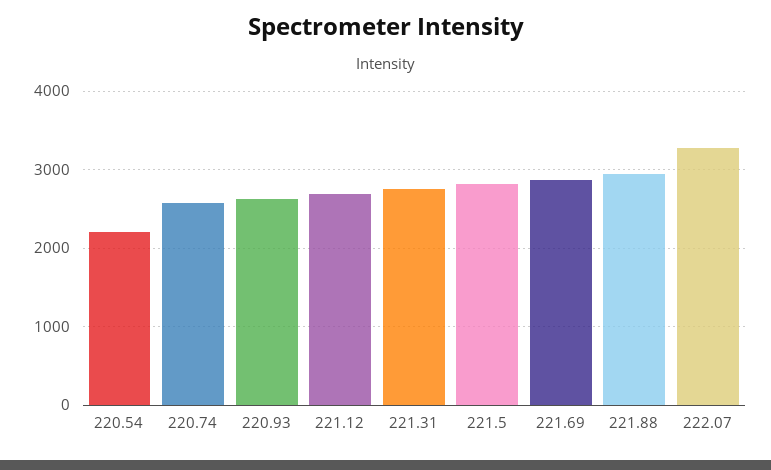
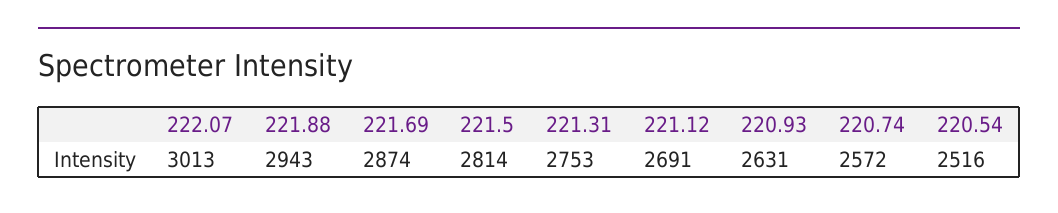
  {
-   "220.54": 2200,
+   "220.54": 2516,
    "220.74": 2572,
    "220.93": 2631,
    "221.12": 2691,
    "221.31": 2753,
    "221.5": 2814,
    "221.69": 2874,
    "221.88": 2943,
-   "222.07": 3300
+   "222.07": 3013
  }

